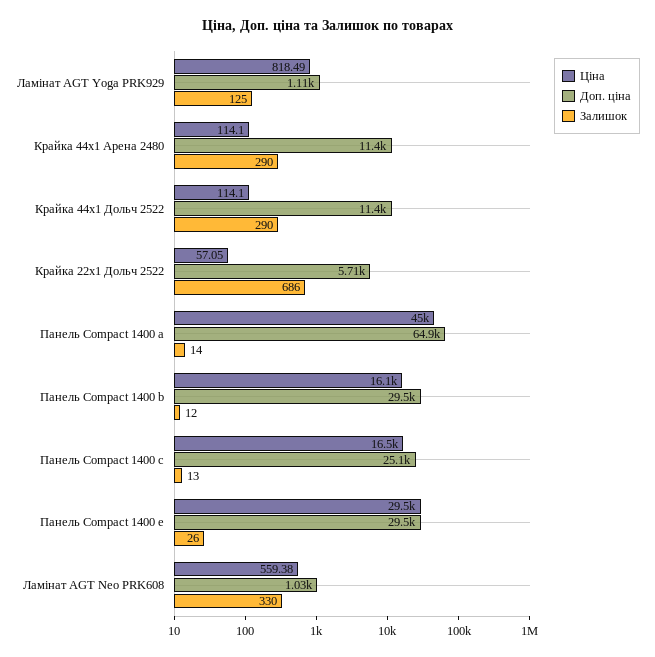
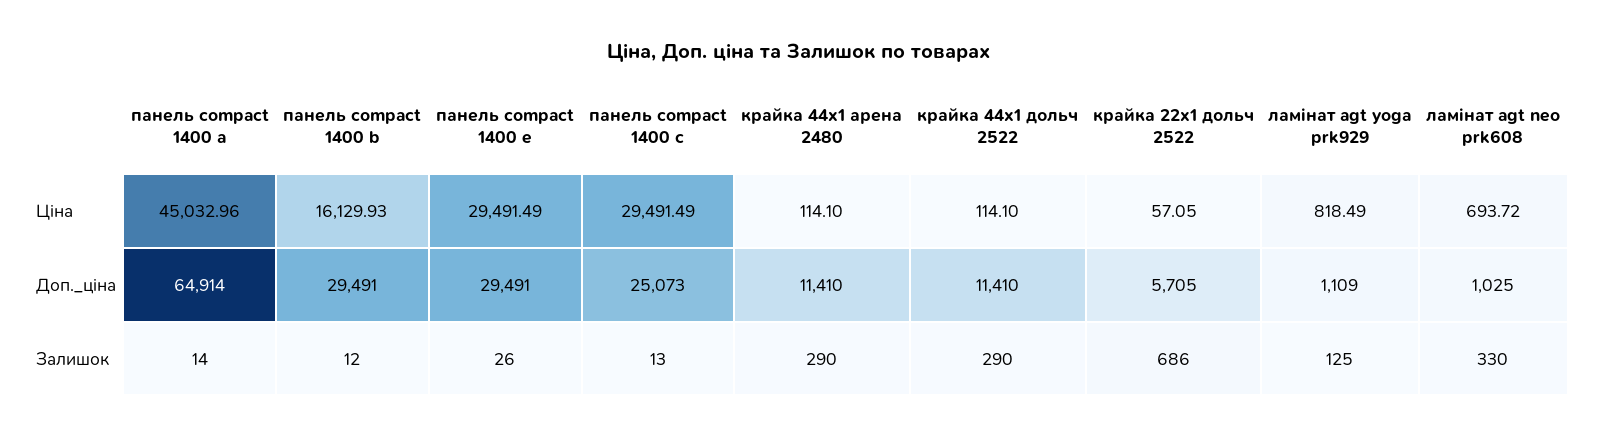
  {
    "Ціна": {
      "Ламінат AGT Yoga PRK929": 818.49,
      "Крайка 44x1 Арена 2480": 114.1,
      "Крайка 44x1 Дольч 2522": 114.1,
      "Крайка 22x1 Дольч 2522": 57.05,
      "Панель Compact 1400 a": 45032.96,
      "Панель Compact 1400 b": 16129.93,
-     "Панель Compact 1400 c": 16500,
+     "Панель Compact 1400 c": 29491.49,
      "Панель Compact 1400 e": 29491.49,
-     "Ламінат AGT Neo PRK608": 559.38
+     "Ламінат AGT Neo PRK608": 693.72
    },
    "Доп. ціна": {
      "Ламінат AGT Yoga PRK929": 1109,
      "Крайка 44x1 Арена 2480": 11410,
      "Крайка 44x1 Дольч 2522": 11410,
      "Крайка 22x1 Дольч 2522": 5705,
      "Панель Compact 1400 a": 64914,
      "Панель Compact 1400 b": 29491,
      "Панель Compact 1400 c": 25073,
      "Панель Compact 1400 e": 29491,
      "Ламінат AGT Neo PRK608": 1025
    },
    "Залишок": {
      "Ламінат AGT Yoga PRK929": 125,
      "Крайка 44x1 Арена 2480": 290,
      "Крайка 44x1 Дольч 2522": 290,
      "Крайка 22x1 Дольч 2522": 686,
      "Панель Compact 1400 a": 14,
      "Панель Compact 1400 b": 12,
      "Панель Compact 1400 c": 13,
      "Панель Compact 1400 e": 26,
      "Ламінат AGT Neo PRK608": 330
    }
  }

